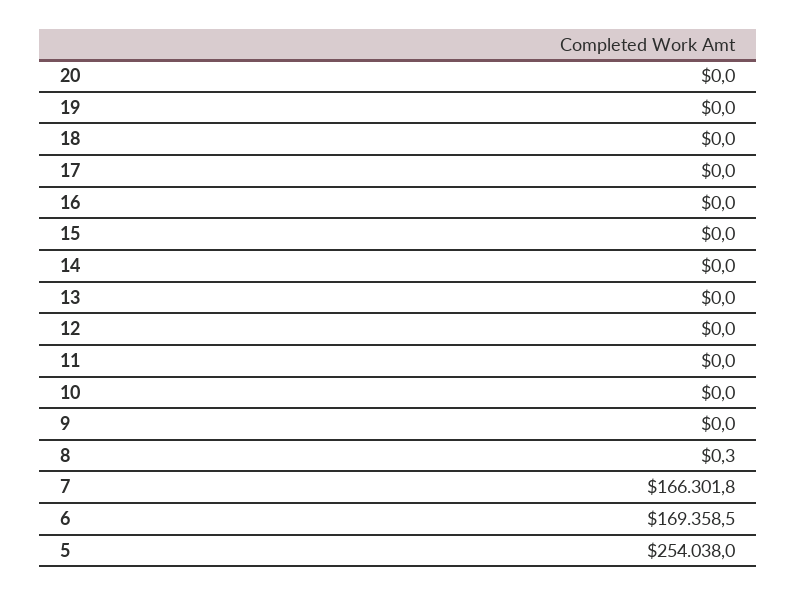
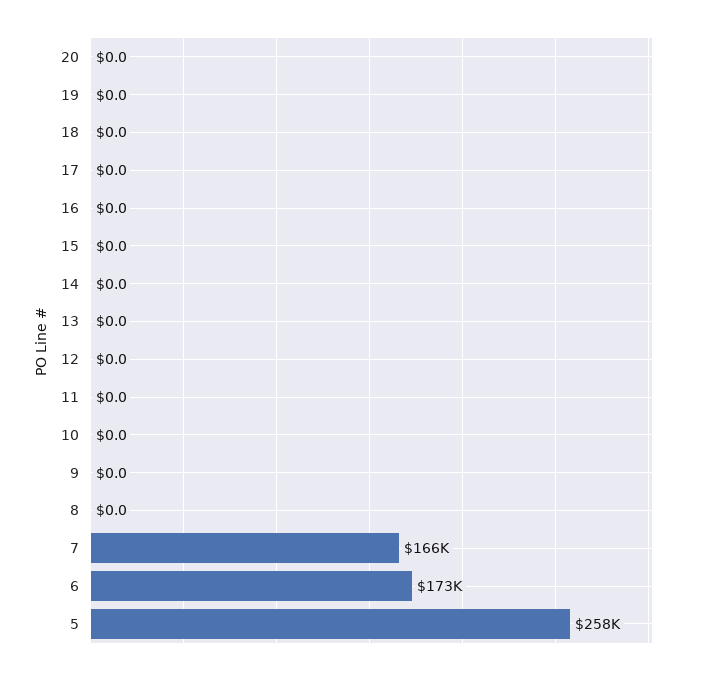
  {
    "20": 0,
    "19": 0,
    "18": 0,
    "17": 0,
    "16": 0,
    "15": 0,
    "14": 0,
    "13": 0,
    "12": 0,
    "11": 0,
    "10": 0,
    "9": 0,
-   "8": 0.3,
+   "8": 0,
    "7": 166301.8,
-   "6": 169358.5,
+   "6": 173000,
-   "5": 254038
+   "5": 258000
  }

